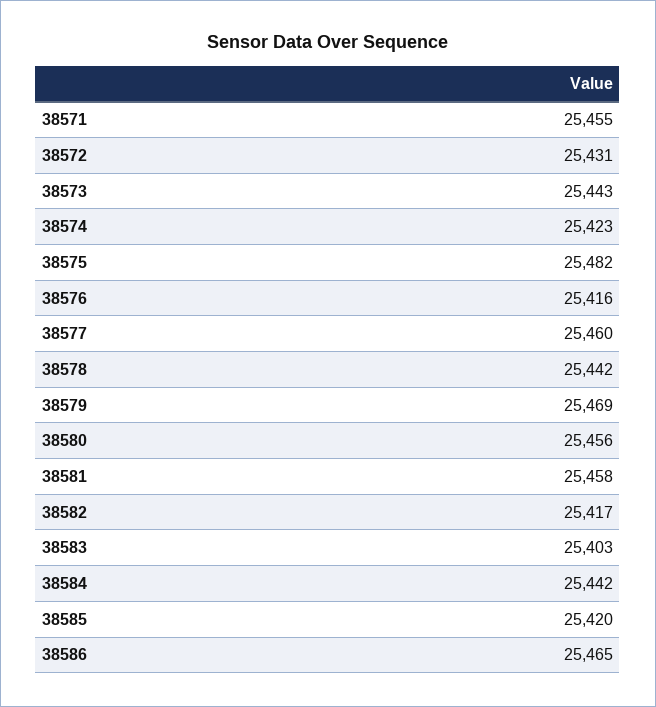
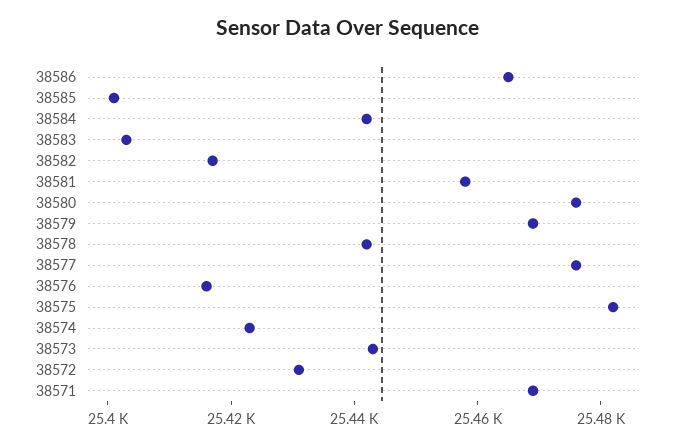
  {
-   "38571": 25455,
+   "38571": 25470,
    "38572": 25431,
    "38573": 25443,
    "38574": 25423,
    "38575": 25482,
    "38576": 25416,
-   "38577": 25460,
+   "38577": 25475,
    "38578": 25442,
    "38579": 25469,
-   "38580": 25456,
+   "38580": 25475,
    "38581": 25458,
    "38582": 25417,
    "38583": 25403,
    "38584": 25442,
-   "38585": 25420,
+   "38585": 25400,
    "38586": 25465
  }

